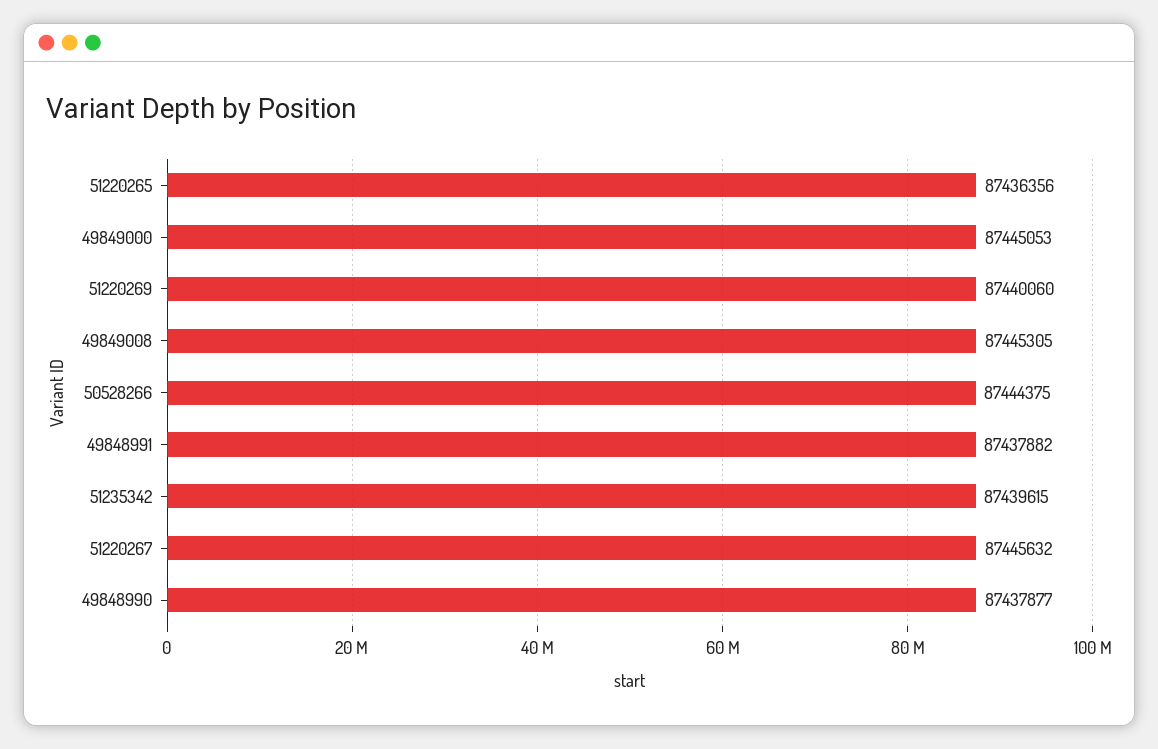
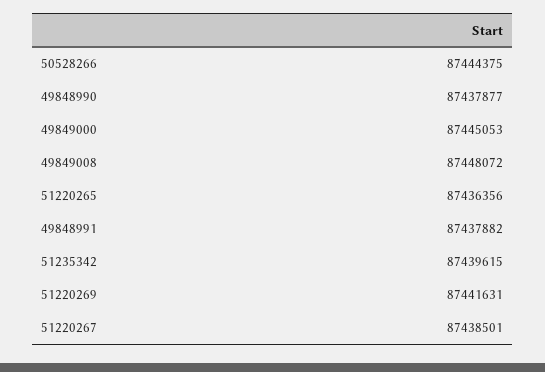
  {
    "51220265": 87436356,
    "49849000": 87445053,
-   "51220269": 87440060,
+   "51220269": 87441631,
-   "49849008": 87445305,
+   "49849008": 87448072,
    "50528266": 87444375,
    "49848991": 87437882,
    "51235342": 87439615,
-   "51220267": 87445632,
+   "51220267": 87438501,
    "49848990": 87437877
  }

